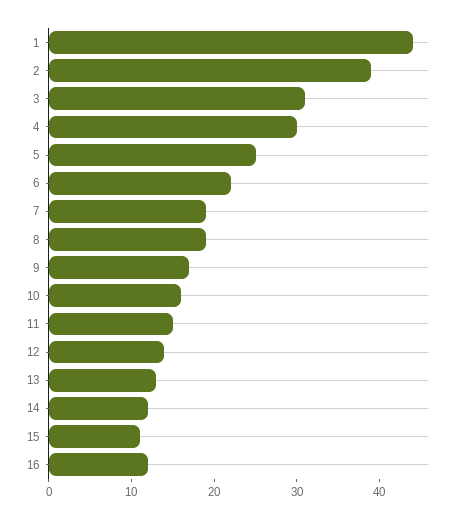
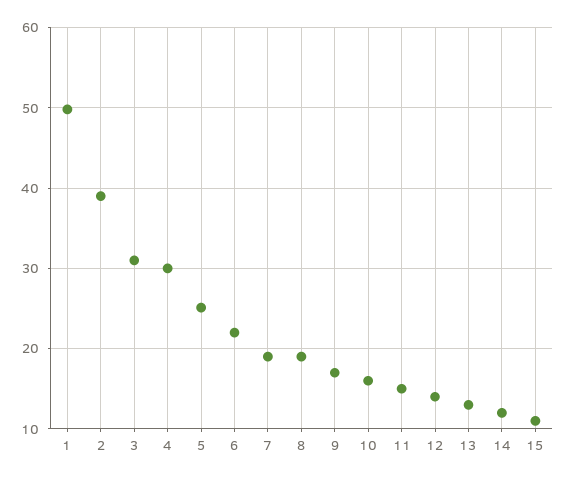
  {
-   "1": 44,
+   "1": 50,
    "2": 39,
    "3": 31,
    "4": 30,
    "5": 25,
    "6": 22,
    "7": 19,
    "8": 19,
    "9": 17,
    "10": 16,
    "11": 15,
    "12": 14,
    "13": 13,
    "14": 12,
-   "15": 11,
+   "15": 11
-   "16": 12
  }

